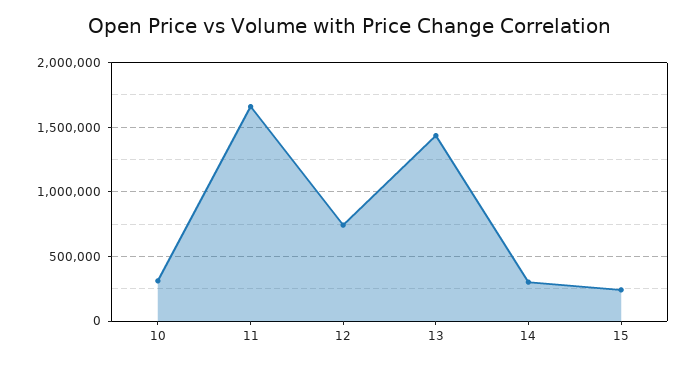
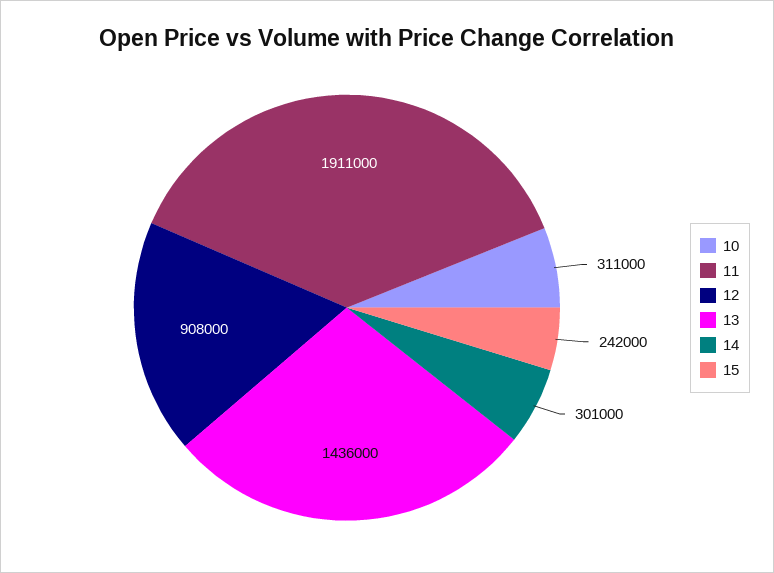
  {
    "10": 311000,
-   "11": 1650000,
+   "11": 1911000,
-   "12": 750000,
+   "12": 908000,
    "13": 1436000,
    "14": 301000,
    "15": 242000
  }

